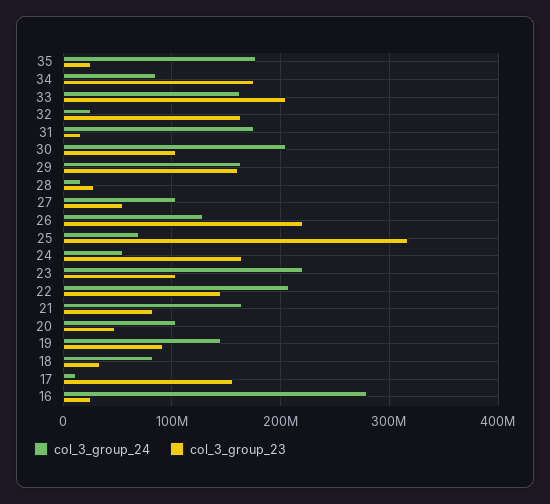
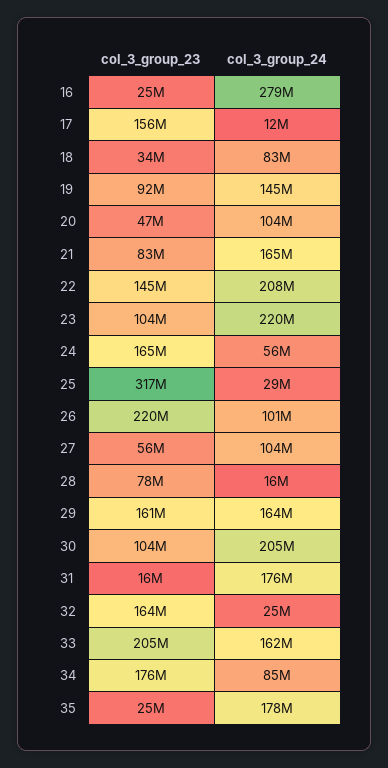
  {
    "col_3_group_24": {
      "35": 178000000,
      "34": 85000000,
      "33": 162000000,
      "32": 25000000,
      "31": 176000000,
      "30": 205000000,
      "29": 164000000,
      "28": 16000000,
      "27": 104000000,
-     "26": 130000000,
+     "26": 101000000,
-     "25": 70000000,
+     "25": 29000000,
      "24": 56000000,
      "23": 220000000,
      "22": 208000000,
      "21": 165000000,
      "20": 104000000,
      "19": 145000000,
      "18": 83000000,
      "17": 12000000,
      "16": 279000000
    },
    "col_3_group_23": {
      "35": 25000000,
      "34": 176000000,
      "33": 205000000,
      "32": 164000000,
      "31": 16000000,
      "30": 104000000,
      "29": 161000000,
-     "28": 30000000,
+     "28": 78000000,
      "27": 56000000,
      "26": 220000000,
      "25": 317000000,
      "24": 165000000,
      "23": 104000000,
      "22": 145000000,
      "21": 83000000,
      "20": 47000000,
      "19": 92000000,
      "18": 34000000,
      "17": 156000000,
      "16": 25000000
    }
  }

